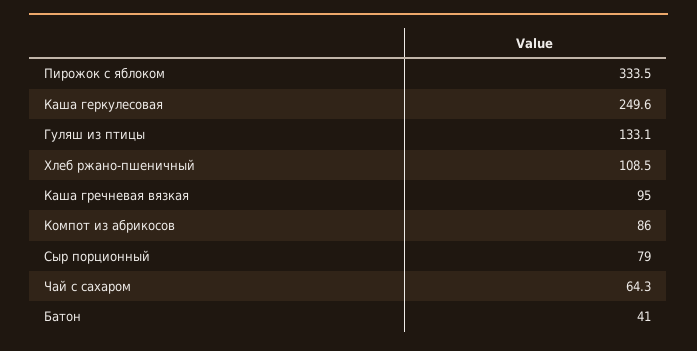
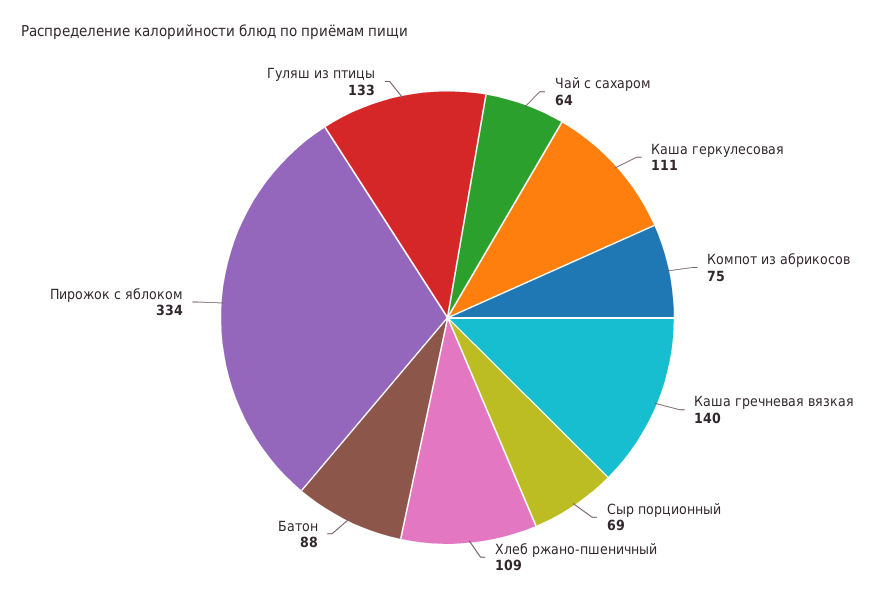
  {
    "Пирожок с яблоком": 333.5,
-   "Каша геркулесовая": 249.6,
+   "Каша геркулесовая": 111,
    "Гуляш из птицы": 133.1,
    "Хлеб ржано-пшеничный": 108.5,
-   "Каша гречневая вязкая": 95,
+   "Каша гречневая вязкая": 140,
-   "Компот из абрикосов": 86,
+   "Компот из абрикосов": 75,
-   "Сыр порционный": 79,
+   "Сыр порционный": 69,
    "Чай с сахаром": 64.3,
-   "Батон": 41
+   "Батон": 88
  }

